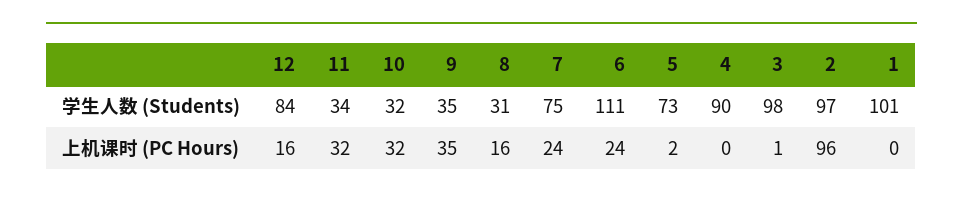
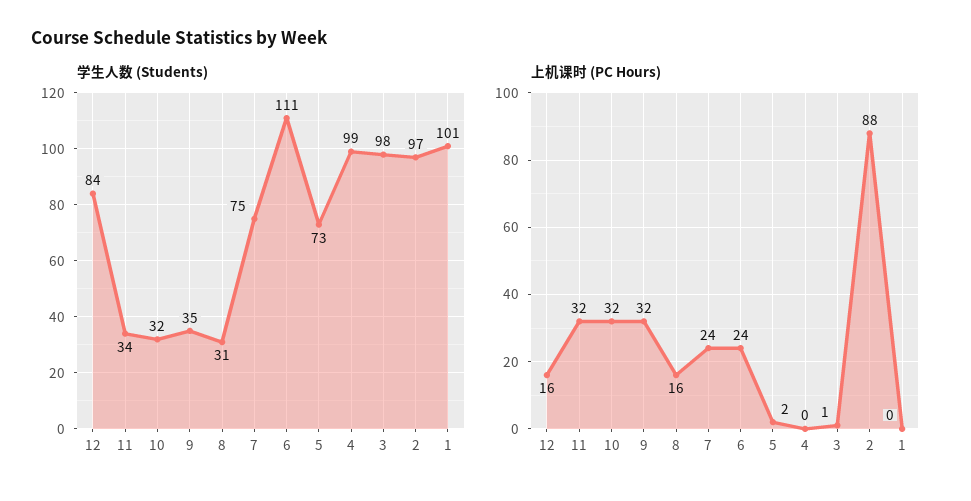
  {
    "学生人数 (Students)": {
      "12": 84,
      "11": 34,
      "10": 32,
      "9": 35,
      "8": 31,
      "7": 75,
      "6": 111,
      "5": 73,
-     "4": 90,
+     "4": 99,
      "3": 98,
      "2": 97,
      "1": 101
    },
    "上机课时 (PC Hours)": {
      "12": 16,
      "11": 32,
      "10": 32,
-     "9": 35,
+     "9": 32,
      "8": 16,
      "7": 24,
      "6": 24,
      "5": 2,
      "4": 0,
      "3": 1,
-     "2": 96,
+     "2": 88,
      "1": 0
    }
  }

